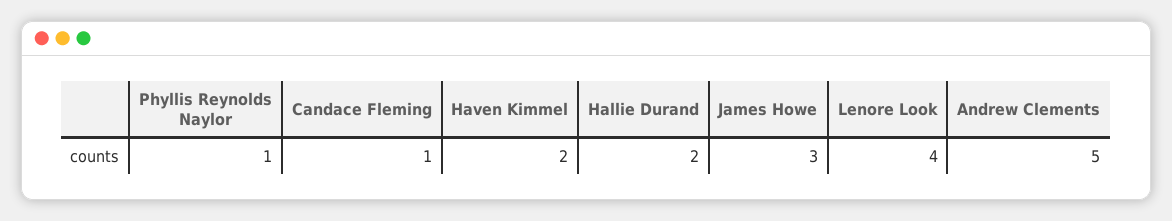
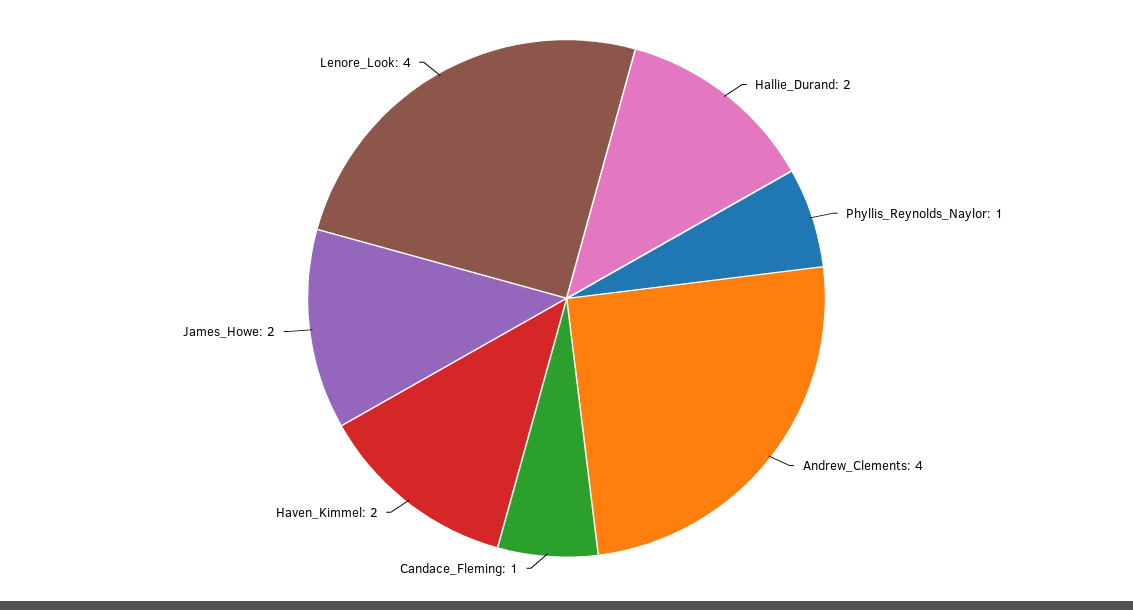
  {
    "Phyllis Reynolds Naylor": 1,
    "Candace Fleming": 1,
    "Haven Kimmel": 2,
    "Hallie Durand": 2,
-   "James Howe": 3,
+   "James Howe": 2,
    "Lenore Look": 4,
-   "Andrew Clements": 5
+   "Andrew Clements": 4
  }

